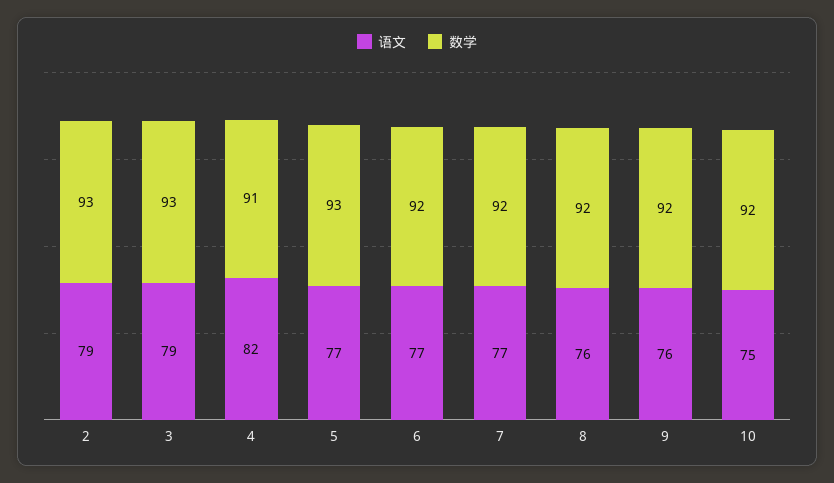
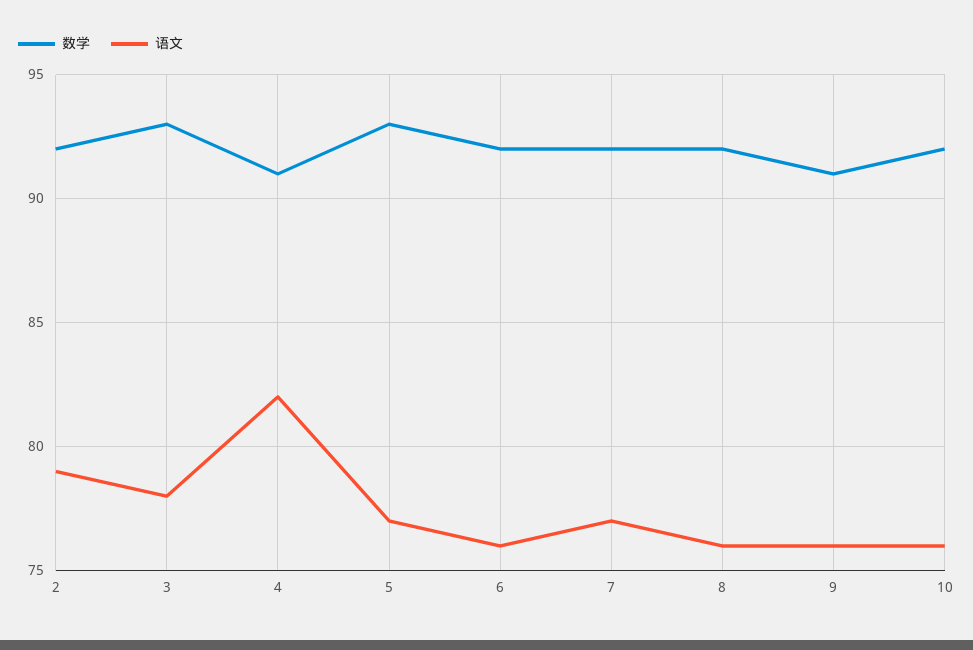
  {
    "语文": {
      "2": 79,
-     "3": 79,
+     "3": 78,
      "4": 82,
      "5": 77,
-     "6": 77,
+     "6": 76,
      "7": 77,
      "8": 76,
      "9": 76,
-     "10": 75
+     "10": 76
    },
    "数学": {
-     "2": 93,
+     "2": 92,
      "3": 93,
      "4": 91,
      "5": 93,
      "6": 92,
      "7": 92,
      "8": 92,
-     "9": 92,
+     "9": 91,
      "10": 92
    }
  }

